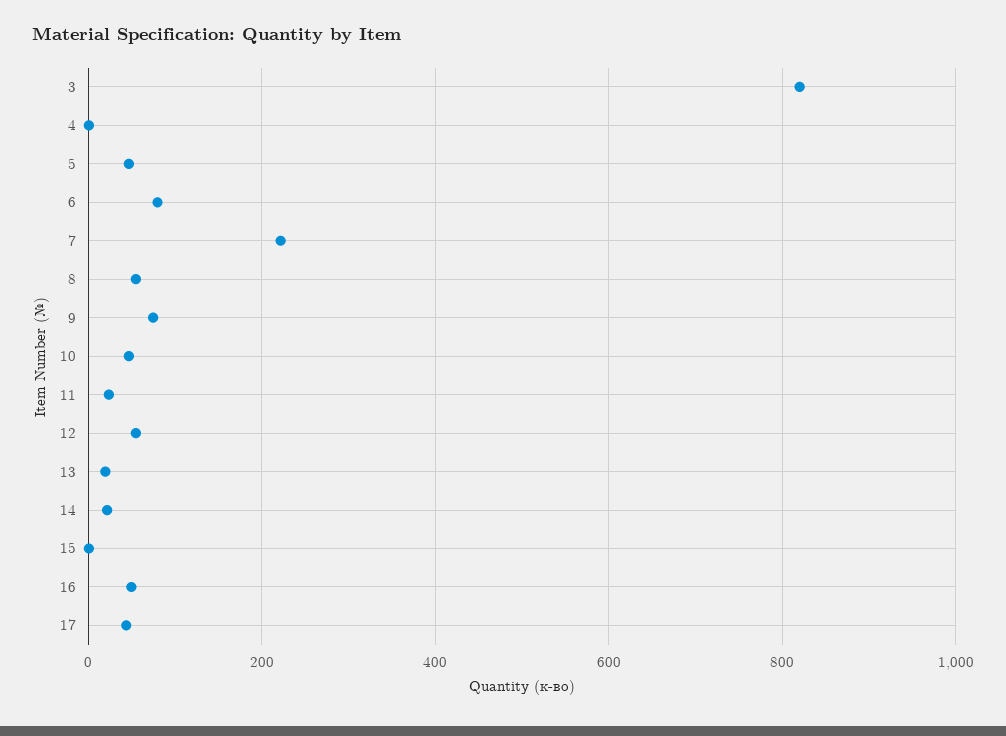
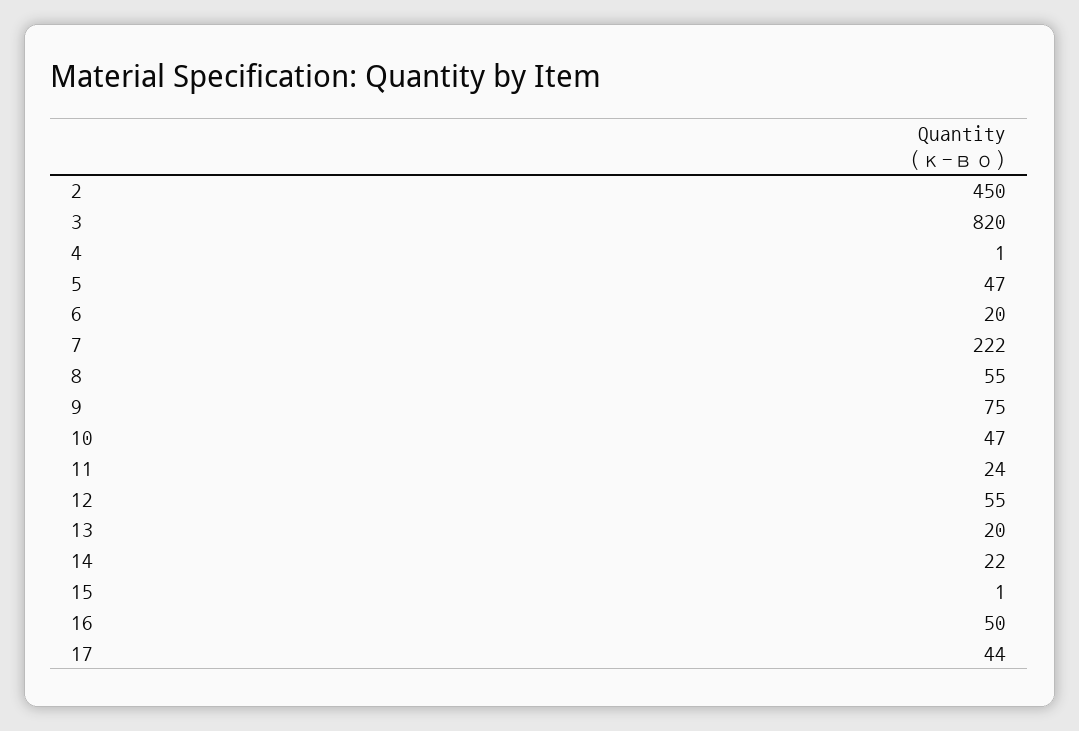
  {
    "3": 820,
    "4": 1,
    "5": 47,
-   "6": 80,
+   "6": 20,
    "7": 222,
    "8": 55,
    "9": 75,
    "10": 47,
    "11": 24,
    "12": 55,
    "13": 20,
    "14": 22,
    "15": 1,
    "16": 50,
-   "17": 44
+   "17": 44,
+   "2": 450
  }

